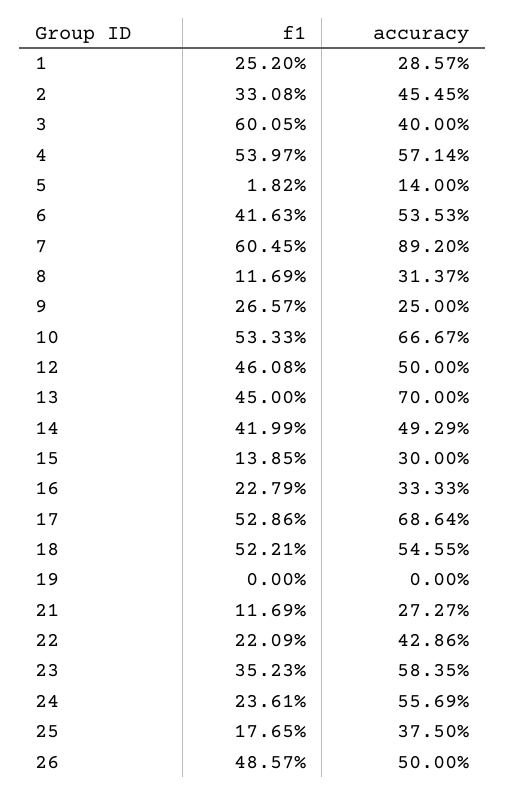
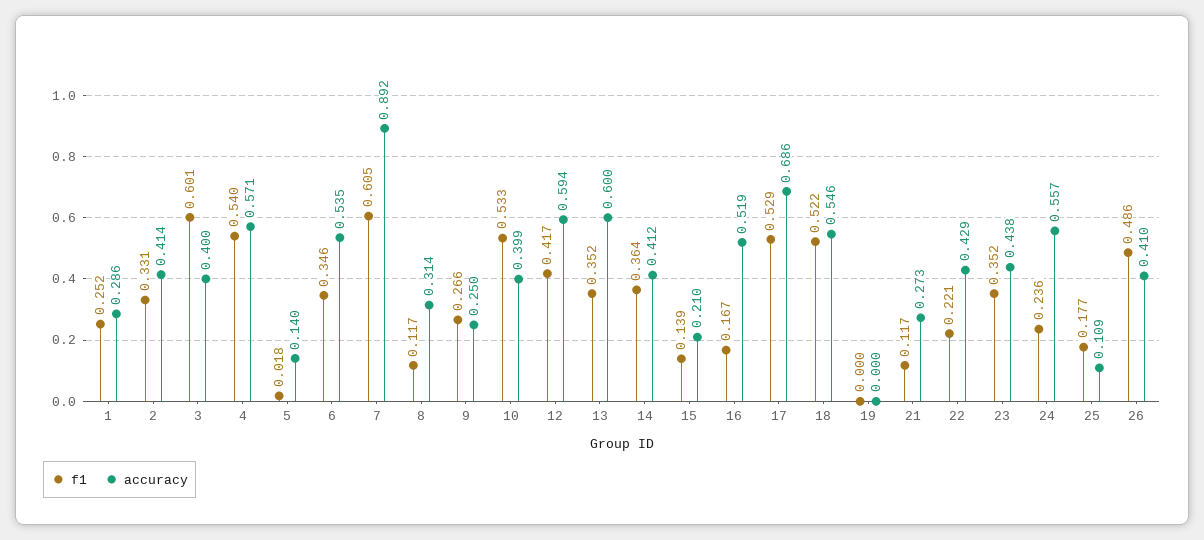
  {
    "f1": {
      "1": 0.252,
      "2": 0.3308,
      "3": 0.6005,
      "4": 0.5397,
      "5": 0.0182,
-     "6": 0.4163,
+     "6": 0.346,
      "7": 0.6045,
      "8": 0.1169,
      "9": 0.2657,
      "10": 0.5333,
-     "12": 0.4608,
+     "12": 0.417,
-     "13": 0.45,
+     "13": 0.352,
-     "14": 0.4199,
+     "14": 0.364,
      "15": 0.1385,
-     "16": 0.2279,
+     "16": 0.167,
      "17": 0.5286,
      "18": 0.5221,
      "19": 0,
      "21": 0.1169,
      "22": 0.2209,
      "23": 0.3523,
      "24": 0.2361,
      "25": 0.1765,
      "26": 0.4857
    },
    "accuracy": {
      "1": 0.2857,
-     "2": 0.4545,
+     "2": 0.414,
      "3": 0.4,
      "4": 0.5714,
      "5": 0.14,
      "6": 0.5353,
      "7": 0.892,
      "8": 0.3137,
      "9": 0.25,
-     "10": 0.6667,
+     "10": 0.399,
-     "12": 0.5,
+     "12": 0.594,
-     "13": 0.7,
+     "13": 0.6,
-     "14": 0.4929,
+     "14": 0.412,
-     "15": 0.3,
+     "15": 0.21,
-     "16": 0.3333,
+     "16": 0.519,
      "17": 0.6864,
      "18": 0.5455,
      "19": 0,
      "21": 0.2727,
      "22": 0.4286,
-     "23": 0.5835,
+     "23": 0.438,
      "24": 0.5569,
-     "25": 0.375,
+     "25": 0.109,
-     "26": 0.5
+     "26": 0.41
    }
  }

